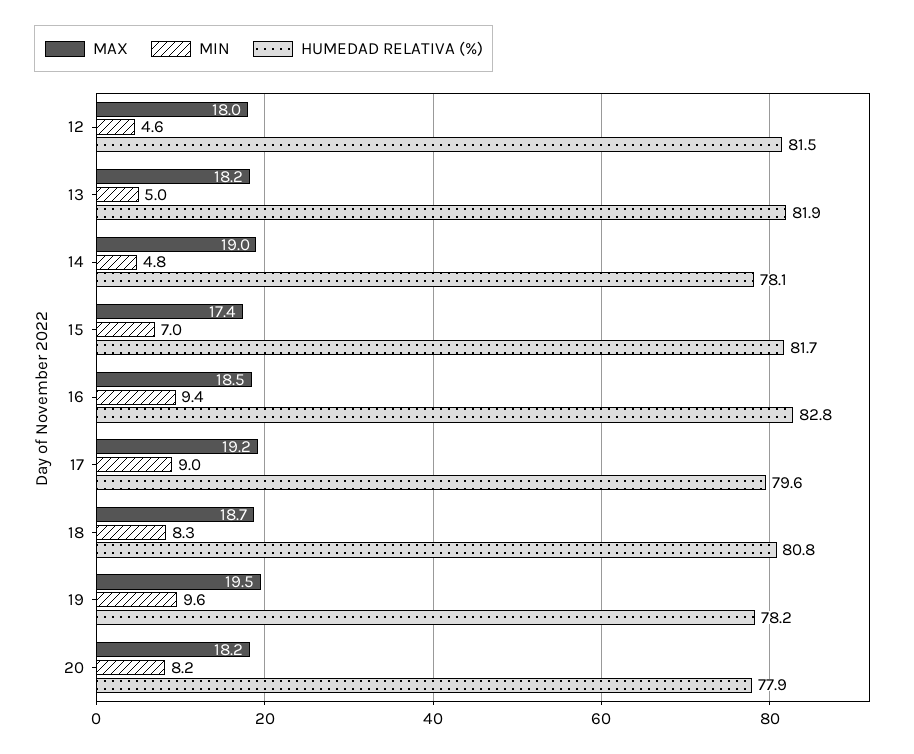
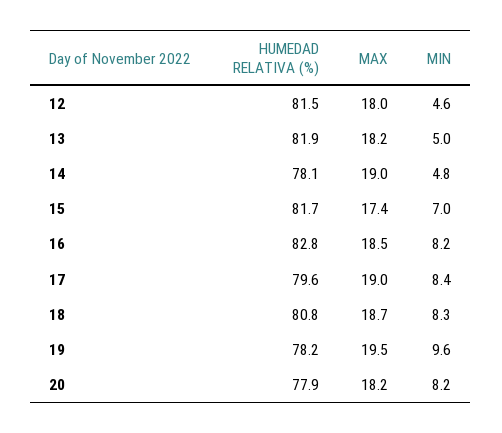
  {
    "MAX": {
      "12": 18,
      "13": 18.2,
      "14": 19,
      "15": 17.4,
      "16": 18.5,
-     "17": 19.2,
+     "17": 19,
      "18": 18.7,
      "19": 19.5,
      "20": 18.2
    },
    "MIN": {
      "12": 4.6,
      "13": 5,
      "14": 4.8,
      "15": 7,
-     "16": 9.4,
+     "16": 8.2,
-     "17": 9,
+     "17": 8.4,
      "18": 8.3,
      "19": 9.6,
      "20": 8.2
    },
    "HUMEDAD RELATIVA (%)": {
      "12": 81.5,
      "13": 81.9,
      "14": 78.1,
      "15": 81.7,
      "16": 82.8,
      "17": 79.6,
      "18": 80.8,
      "19": 78.2,
      "20": 77.9
    }
  }

